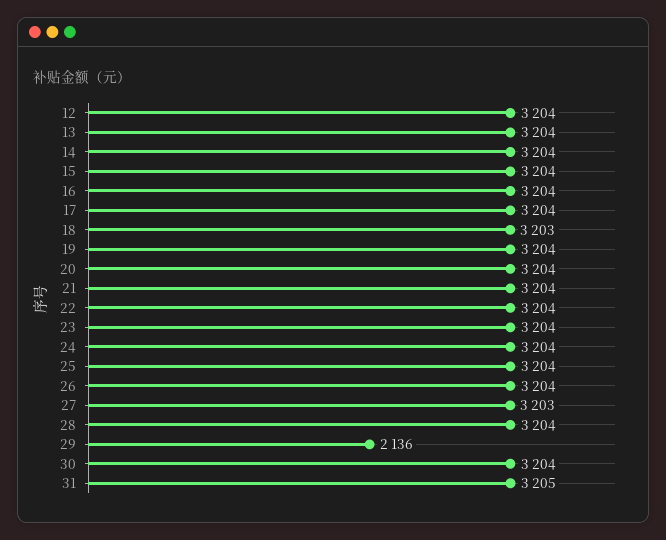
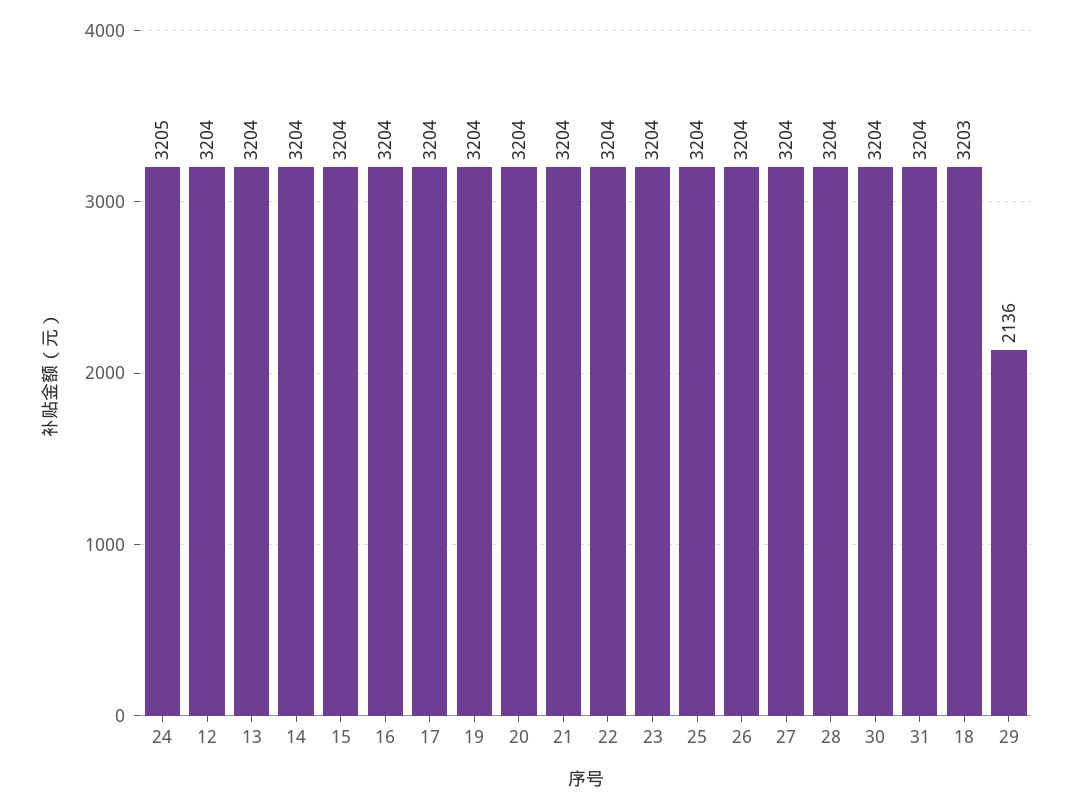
  {
    "12": 3204,
    "13": 3204,
    "14": 3204,
    "15": 3204,
    "16": 3204,
    "17": 3204,
    "18": 3203,
    "19": 3204,
    "20": 3204,
    "21": 3204,
    "22": 3204,
    "23": 3204,
-   "24": 3204,
+   "24": 3205,
    "25": 3204,
    "26": 3204,
-   "27": 3203,
+   "27": 3204,
    "28": 3204,
    "29": 2136,
    "30": 3204,
-   "31": 3205
+   "31": 3204
  }

